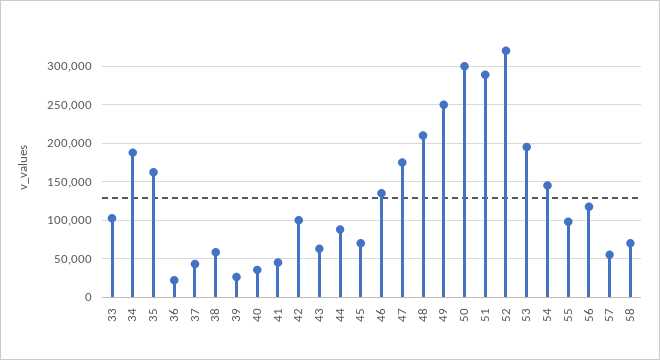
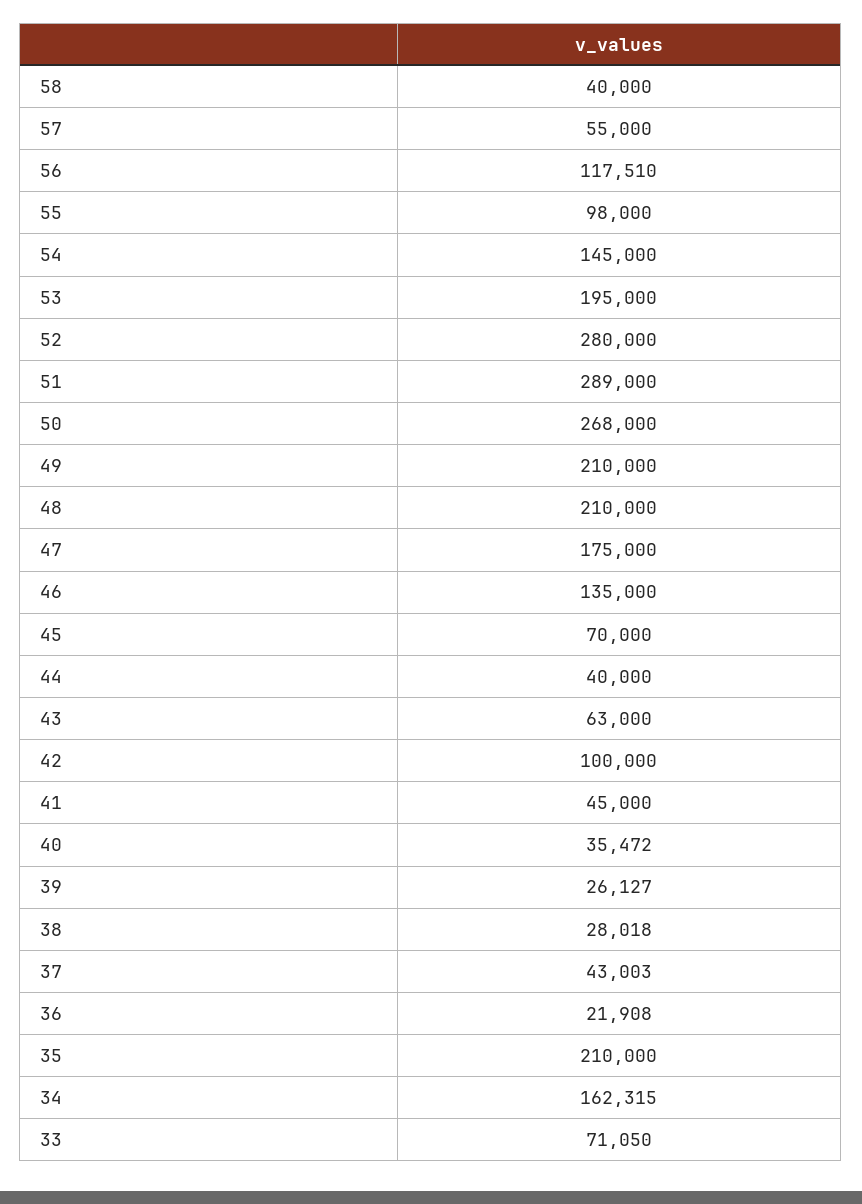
  {
-   "33": 100000,
+   "33": 71050,
-   "34": 190000,
+   "34": 162315,
-   "35": 160000,
+   "35": 210000,
    "36": 21908,
    "37": 43003,
-   "38": 60000,
+   "38": 28018,
    "39": 26127,
    "40": 35472,
    "41": 45000,
    "42": 100000,
    "43": 63000,
-   "44": 90000,
+   "44": 40000,
    "45": 70000,
    "46": 135000,
    "47": 175000,
    "48": 210000,
-   "49": 250000,
+   "49": 210000,
-   "50": 300000,
+   "50": 268000,
    "51": 289000,
-   "52": 320000,
+   "52": 280000,
    "53": 195000,
    "54": 145000,
    "55": 98000,
    "56": 117510,
    "57": 55000,
-   "58": 70000
+   "58": 40000
  }

